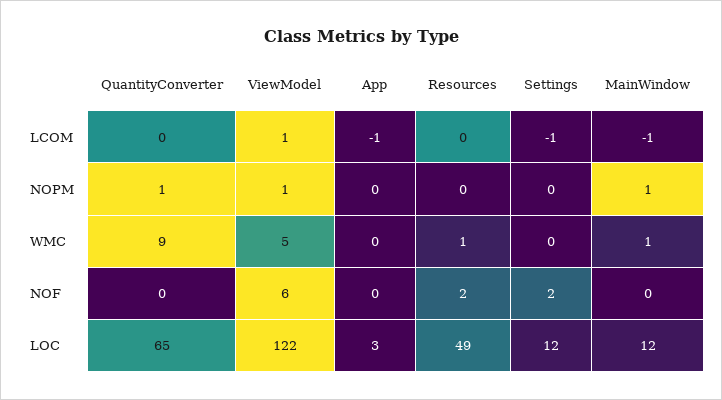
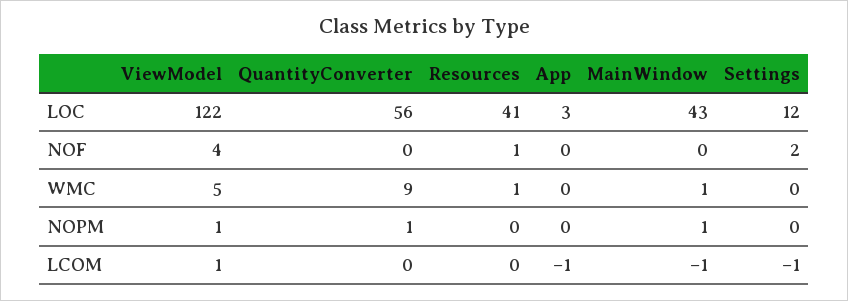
  {
    "QuantityConverter": {
      "LCOM": 0,
      "NOPM": 1,
      "WMC": 9,
      "NOF": 0,
-     "LOC": 65
+     "LOC": 56
    },
    "ViewModel": {
      "LCOM": 1,
      "NOPM": 1,
      "WMC": 5,
-     "NOF": 6,
+     "NOF": 4,
      "LOC": 122
    },
    "App": {
      "LCOM": -1,
      "NOPM": 0,
      "WMC": 0,
      "NOF": 0,
      "LOC": 3
    },
    "Resources": {
      "LCOM": 0,
      "NOPM": 0,
      "WMC": 1,
-     "NOF": 2,
+     "NOF": 1,
-     "LOC": 49
+     "LOC": 41
    },
    "Settings": {
      "LCOM": -1,
      "NOPM": 0,
      "WMC": 0,
      "NOF": 2,
      "LOC": 12
    },
    "MainWindow": {
      "LCOM": -1,
      "NOPM": 1,
      "WMC": 1,
      "NOF": 0,
-     "LOC": 12
+     "LOC": 43
    }
  }

